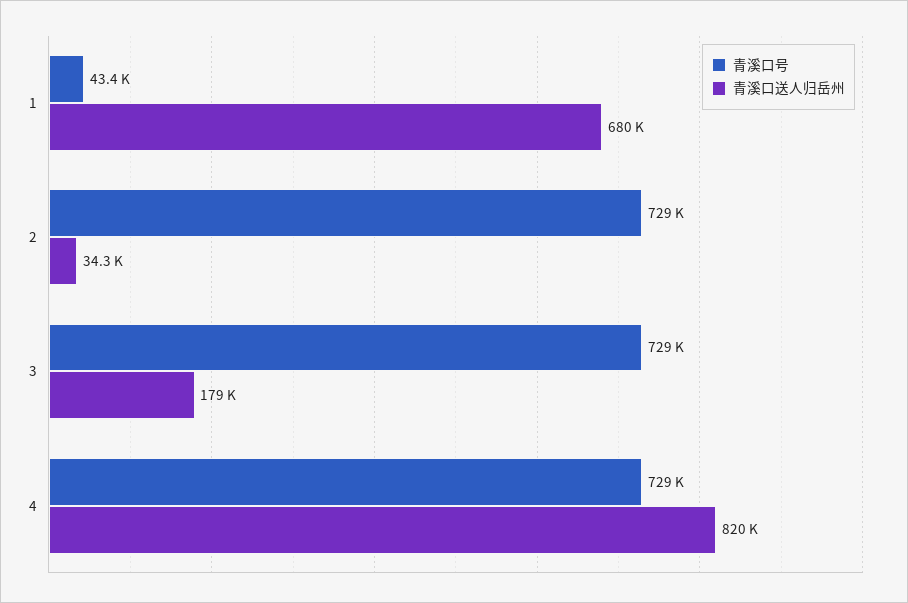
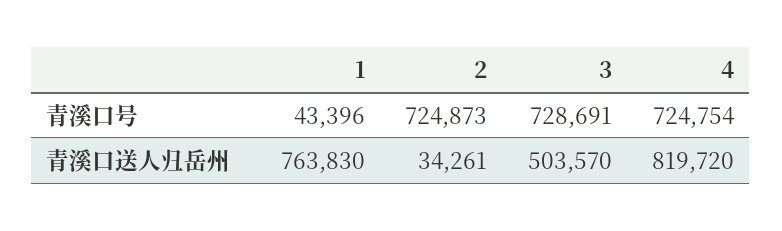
  {
    "青溪口号": {
      "1": 43396,
-     "2": 729000,
+     "2": 724873,
      "3": 728691,
-     "4": 729000
+     "4": 724754
    },
    "青溪口送人归岳州": {
-     "1": 680000,
+     "1": 763830,
      "2": 34261,
-     "3": 179000,
+     "3": 503570,
      "4": 819720
    }
  }

